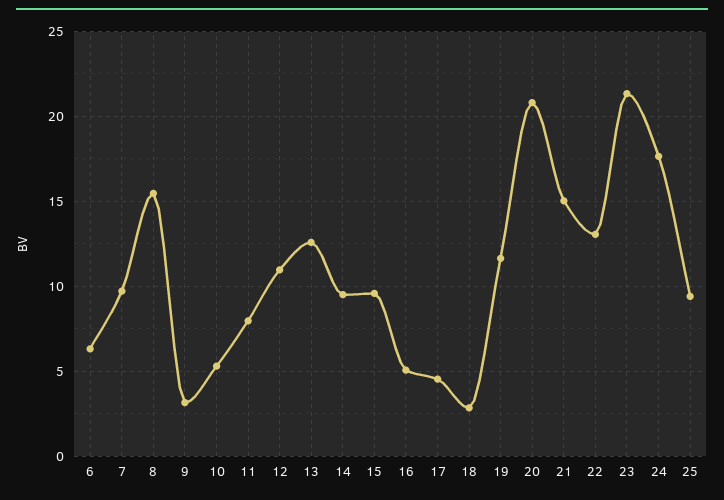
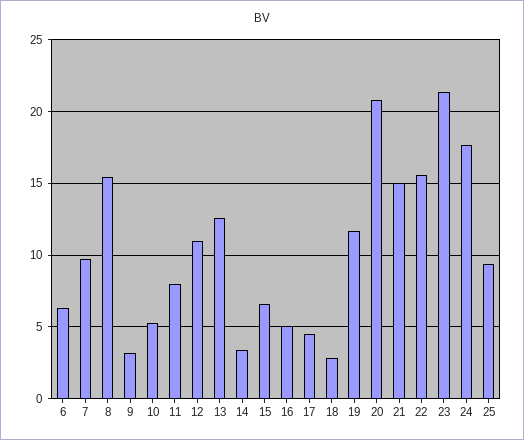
  {
    "6": 6.5,
    "7": 9.5,
    "8": 15.5,
    "9": 3,
    "10": 5.5,
    "11": 8,
    "12": 11,
    "13": 12.5,
-   "14": 9.5,
+   "14": 3.5,
-   "15": 9.5,
+   "15": 6.5,
    "16": 5,
    "17": 4.5,
    "18": 3,
    "19": 11.5,
    "20": 21,
    "21": 15,
-   "22": 13,
+   "22": 15.5,
    "23": 21.5,
    "24": 17.5,
    "25": 9.5
  }

